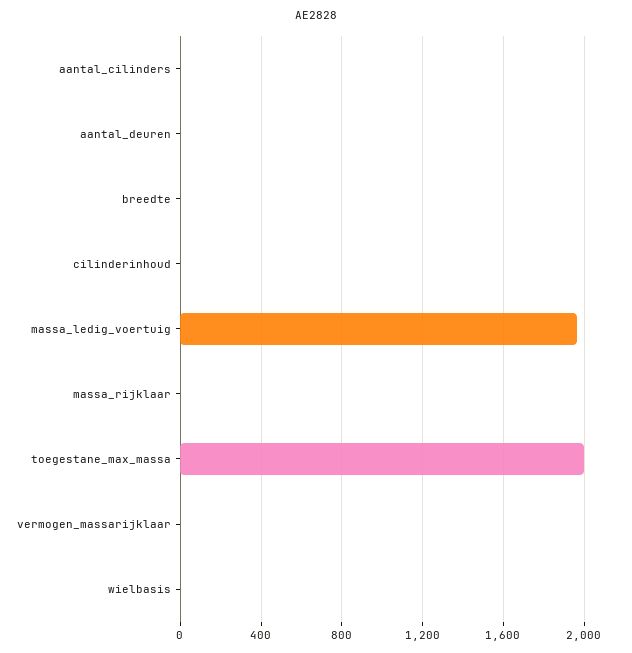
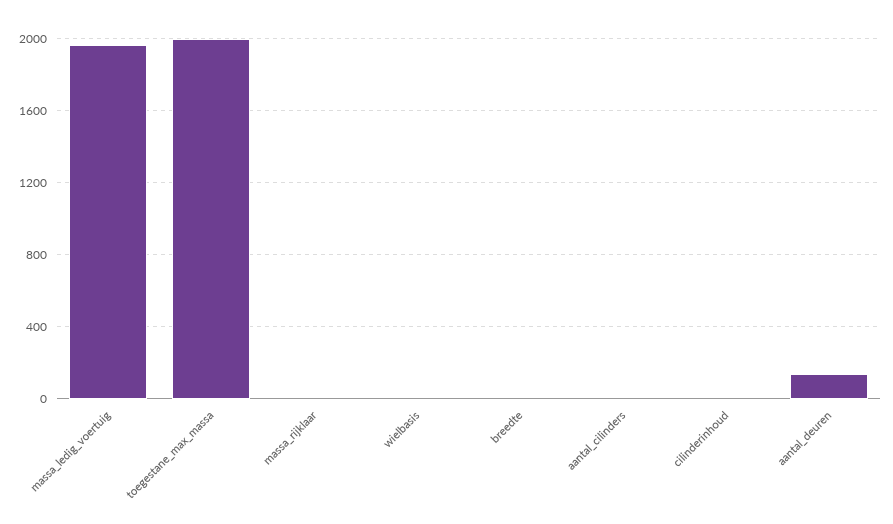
  {
    "aantal_cilinders": 0,
-   "aantal_deuren": 0,
+   "aantal_deuren": 150,
    "breedte": 0,
    "cilinderinhoud": 0,
    "massa_ledig_voertuig": 1950,
    "massa_rijklaar": 0,
    "toegestane_max_massa": 2000,
-   "vermogen_massarijklaar": 0,
    "wielbasis": 0
  }

